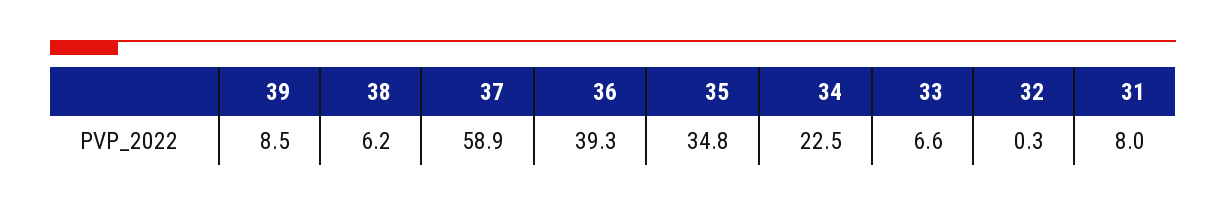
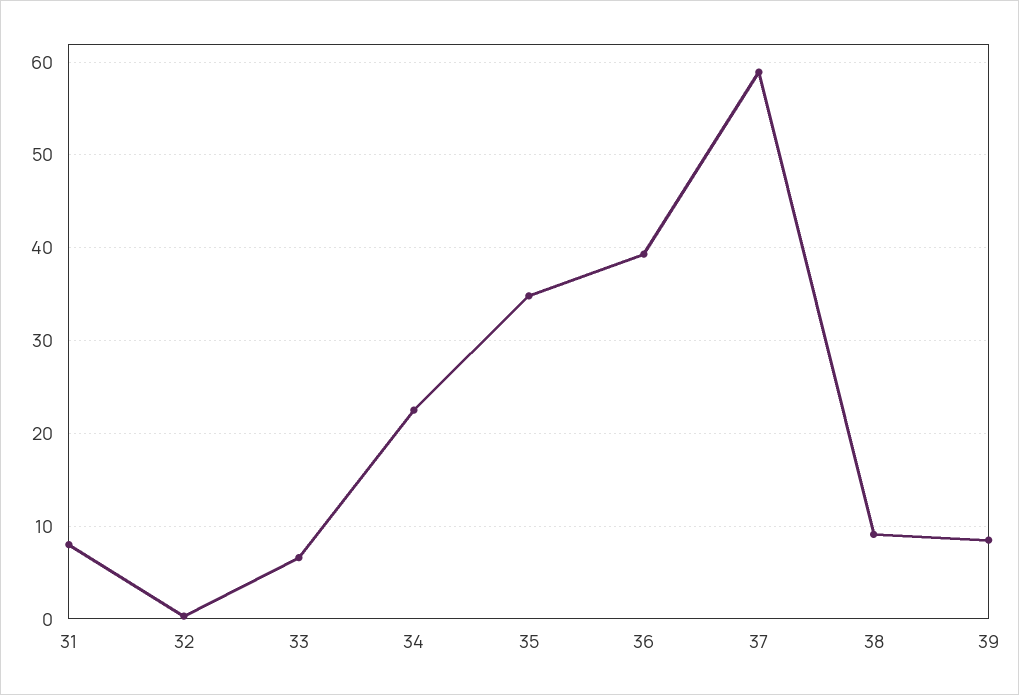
  {
    "39": 8.5,
-   "38": 6.2,
+   "38": 9,
    "37": 58.9,
    "36": 39.3,
    "35": 34.8,
    "34": 22.5,
    "33": 6.6,
    "32": 0.3,
    "31": 8
  }

